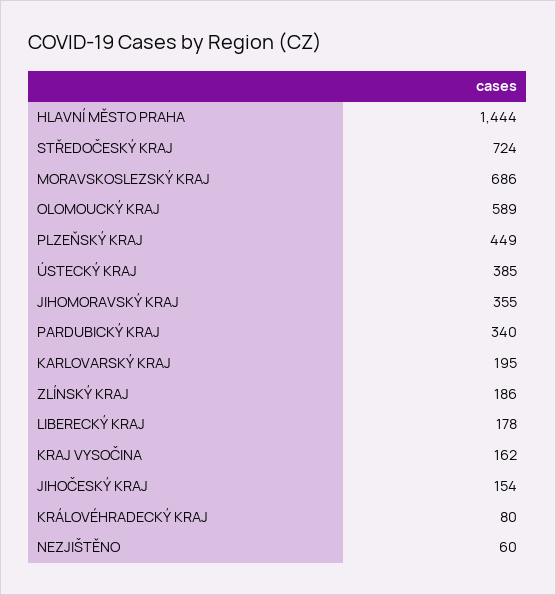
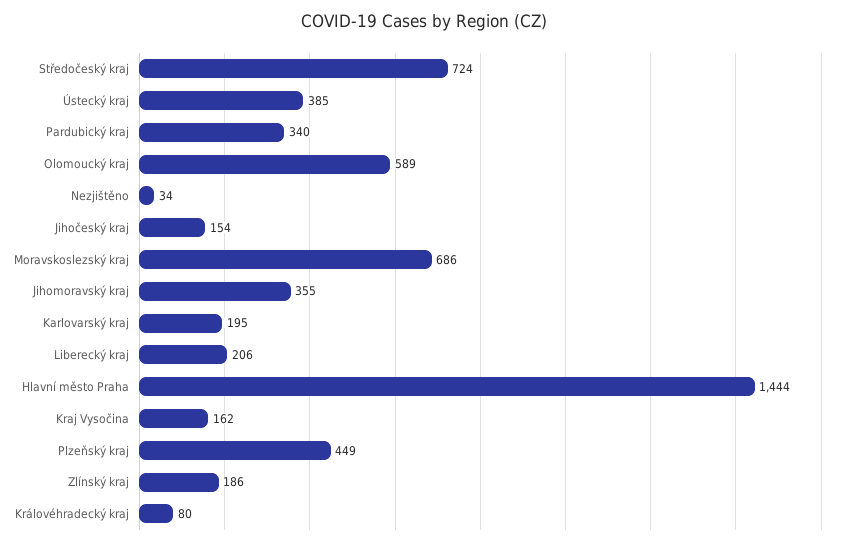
  {
    "HLAVNÍ MĚSTO PRAHA": 1444,
    "STŘEDOČESKÝ KRAJ": 724,
    "MORAVSKOSLEZSKÝ KRAJ": 686,
    "OLOMOUCKÝ KRAJ": 589,
    "PLZEŇSKÝ KRAJ": 449,
    "ÚSTECKÝ KRAJ": 385,
    "JIHOMORAVSKÝ KRAJ": 355,
    "PARDUBICKÝ KRAJ": 340,
    "KARLOVARSKÝ KRAJ": 195,
    "ZLÍNSKÝ KRAJ": 186,
-   "LIBERECKÝ KRAJ": 178,
+   "LIBERECKÝ KRAJ": 206,
    "KRAJ VYSOČINA": 162,
    "JIHOČESKÝ KRAJ": 154,
    "KRÁLOVÉHRADECKÝ KRAJ": 80,
-   "NEZJIŠTĚNO": 60
+   "NEZJIŠTĚNO": 34
  }

